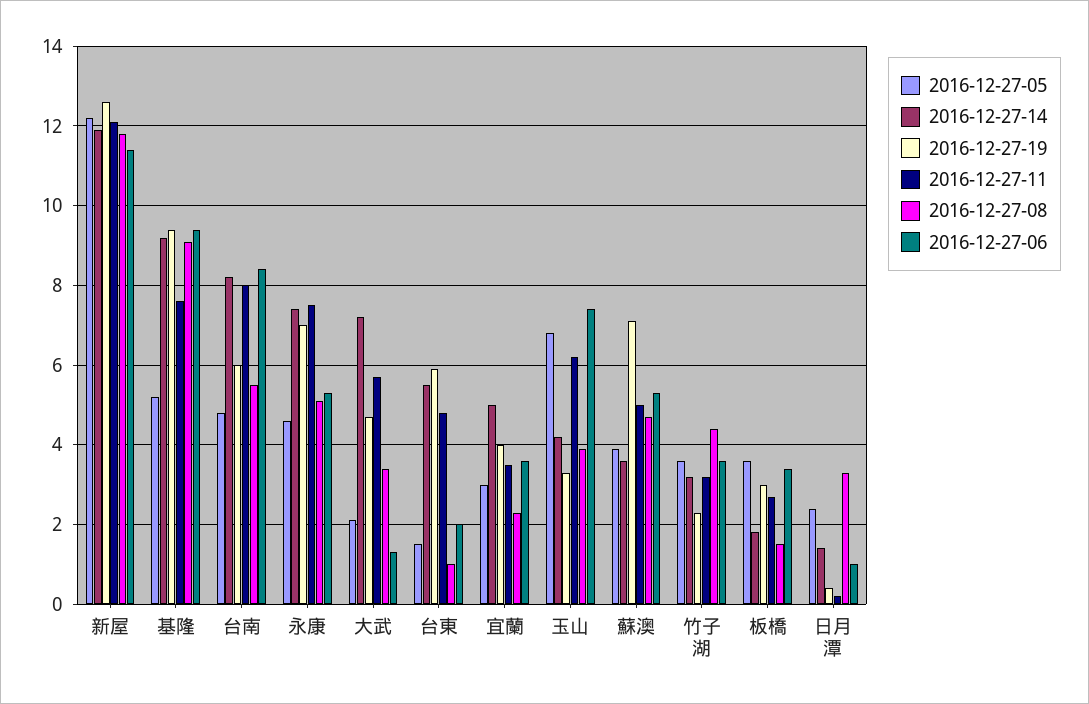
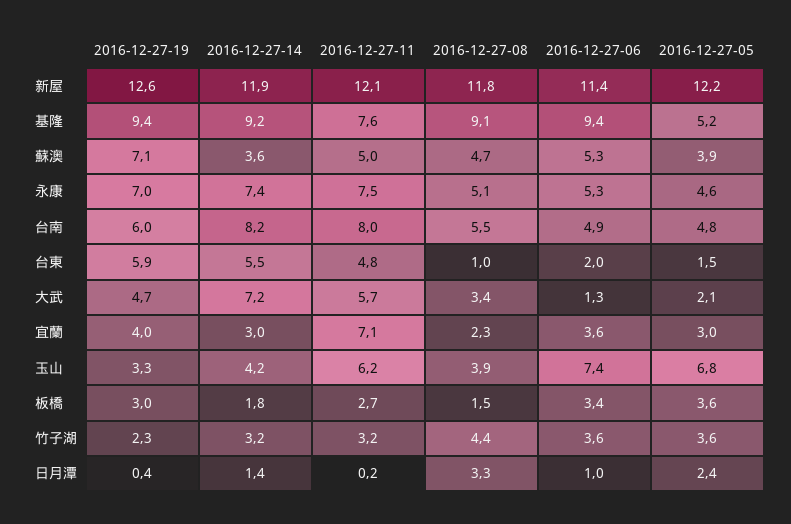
  {
    "2016-12-27-05": {
      "新屋": 12.2,
      "基隆": 5.2,
      "台南": 4.8,
      "永康": 4.6,
      "大武": 2.1,
      "台東": 1.5,
      "宜蘭": 3,
      "玉山": 6.8,
      "蘇澳": 3.9,
      "竹子湖": 3.6,
      "板橋": 3.6,
      "日月潭": 2.4
    },
    "2016-12-27-14": {
      "新屋": 11.9,
      "基隆": 9.2,
      "台南": 8.2,
      "永康": 7.4,
      "大武": 7.2,
      "台東": 5.5,
-     "宜蘭": 5,
+     "宜蘭": 3,
      "玉山": 4.2,
      "蘇澳": 3.6,
      "竹子湖": 3.2,
      "板橋": 1.8,
      "日月潭": 1.4
    },
    "2016-12-27-19": {
      "新屋": 12.6,
      "基隆": 9.4,
      "台南": 6,
      "永康": 7,
      "大武": 4.7,
      "台東": 5.9,
      "宜蘭": 4,
      "玉山": 3.3,
      "蘇澳": 7.1,
      "竹子湖": 2.3,
      "板橋": 3,
      "日月潭": 0.4
    },
    "2016-12-27-11": {
      "新屋": 12.1,
      "基隆": 7.6,
      "台南": 8,
      "永康": 7.5,
      "大武": 5.7,
      "台東": 4.8,
-     "宜蘭": 3.5,
+     "宜蘭": 7.1,
      "玉山": 6.2,
      "蘇澳": 5,
      "竹子湖": 3.2,
      "板橋": 2.7,
      "日月潭": 0.2
    },
    "2016-12-27-08": {
      "新屋": 11.8,
      "基隆": 9.1,
      "台南": 5.5,
      "永康": 5.1,
      "大武": 3.4,
      "台東": 1,
      "宜蘭": 2.3,
      "玉山": 3.9,
      "蘇澳": 4.7,
      "竹子湖": 4.4,
      "板橋": 1.5,
      "日月潭": 3.3
    },
    "2016-12-27-06": {
      "新屋": 11.4,
      "基隆": 9.4,
-     "台南": 8.5,
+     "台南": 4.9,
      "永康": 5.3,
      "大武": 1.3,
      "台東": 2,
      "宜蘭": 3.6,
      "玉山": 7.4,
      "蘇澳": 5.3,
      "竹子湖": 3.6,
      "板橋": 3.4,
      "日月潭": 1
    }
  }

